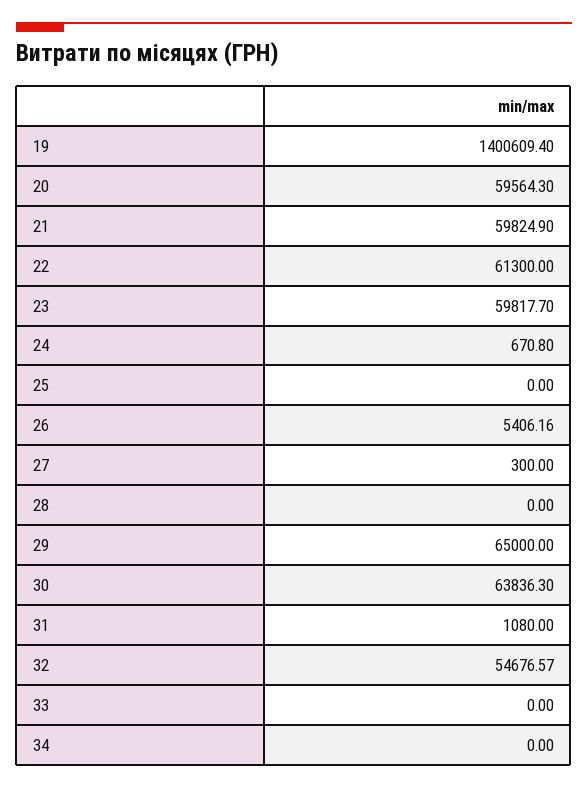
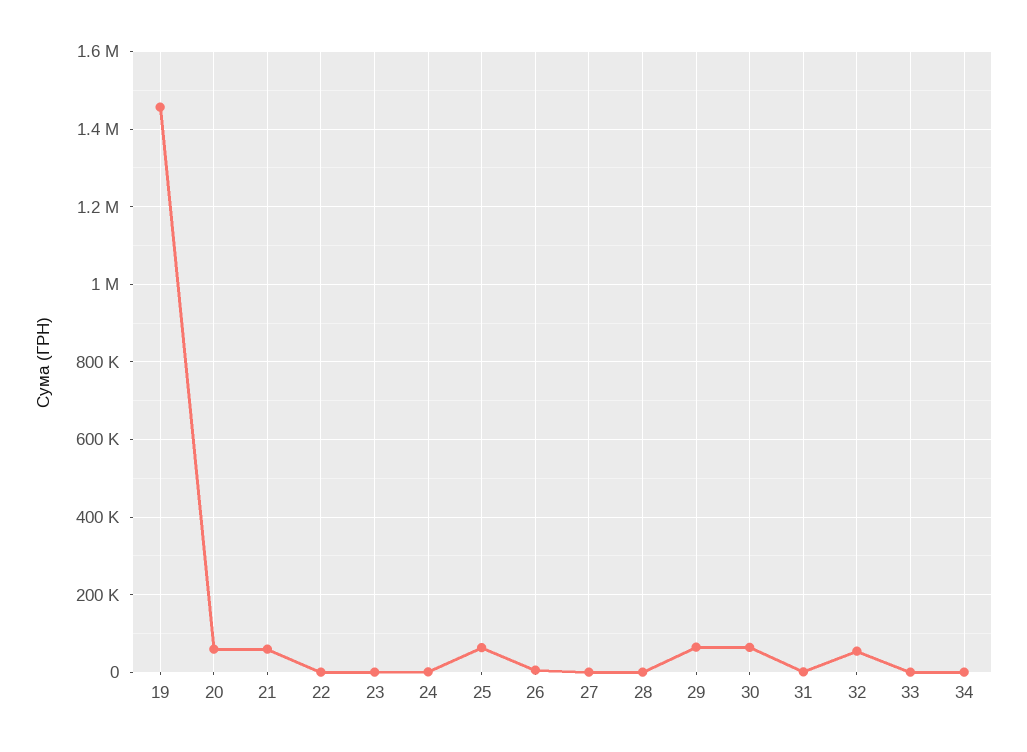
  {
-   "19": 1400609.4,
+   "19": 1460000,
    "20": 59564.3,
    "21": 59824.9,
-   "22": 61300,
+   "22": 0,
-   "23": 59817.7,
+   "23": 0,
    "24": 670.8,
-   "25": 0,
+   "25": 60000,
    "26": 5406.16,
    "27": 300,
    "28": 0,
    "29": 65000,
    "30": 63836.3,
    "31": 1080,
    "32": 54676.57,
    "33": 0,
    "34": 0
  }

